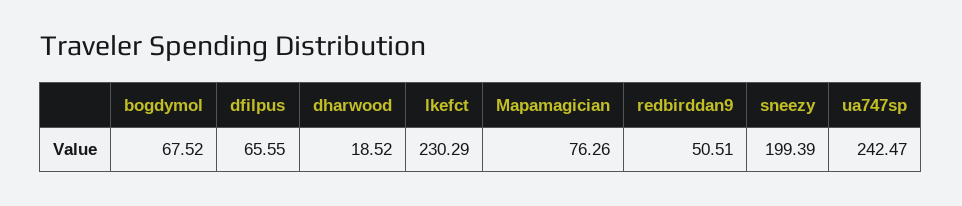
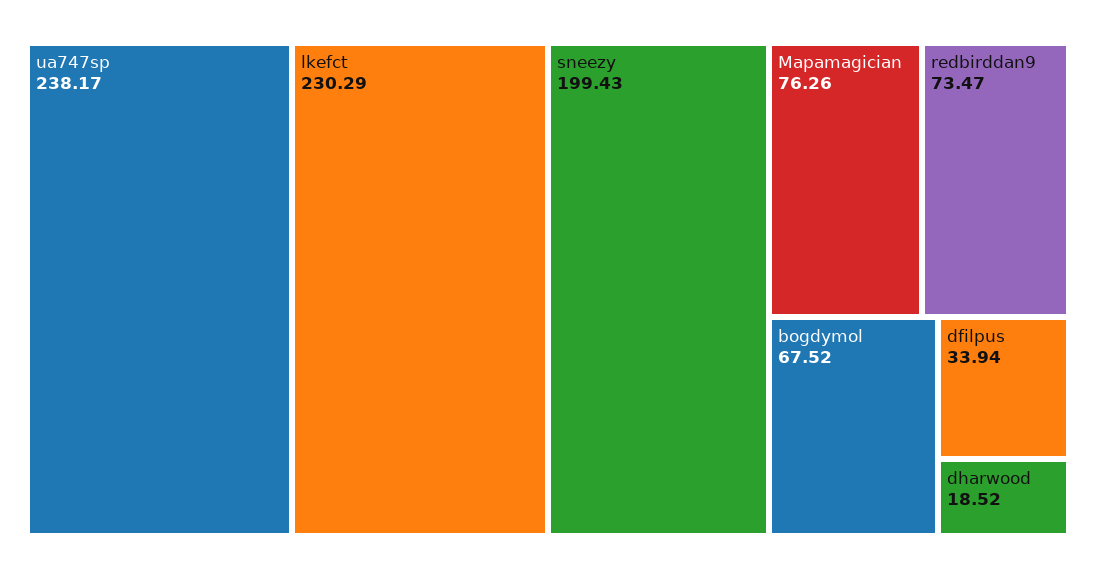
  {
    "bogdymol": 67.52,
-   "dfilpus": 65.55,
+   "dfilpus": 33.94,
    "dharwood": 18.52,
    "lkefct": 230.29,
    "Mapamagician": 76.26,
-   "redbirddan9": 50.51,
+   "redbirddan9": 73.47,
-   "sneezy": 199.39,
+   "sneezy": 199.43,
-   "ua747sp": 242.47
+   "ua747sp": 238.17
  }

